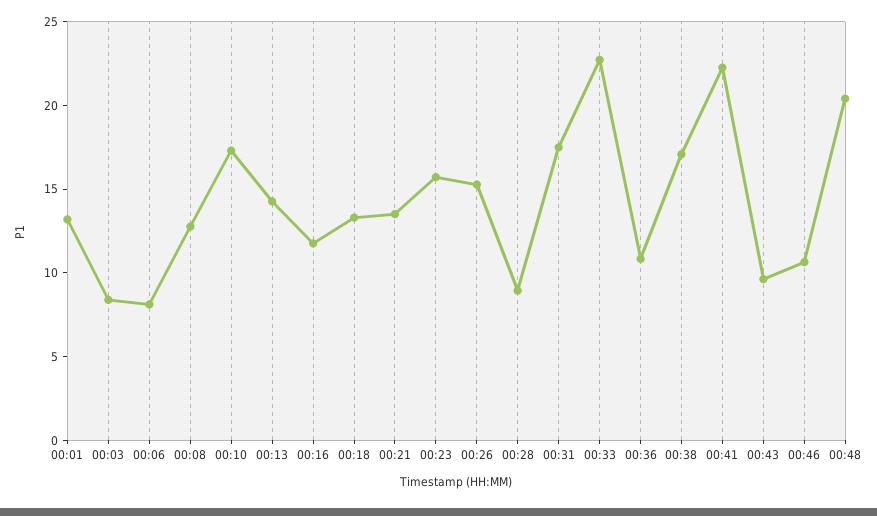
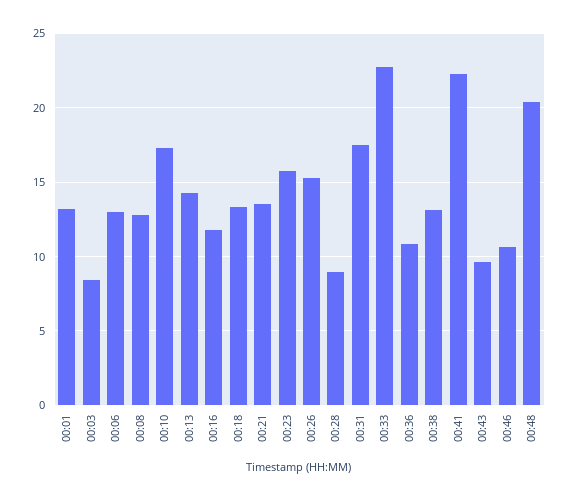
  {
    "00:01": 13,
    "00:03": 8.5,
-   "00:06": 8,
+   "00:06": 13,
    "00:08": 13,
    "00:10": 17.5,
    "00:13": 14.5,
    "00:16": 12,
    "00:18": 13.5,
    "00:21": 13.5,
    "00:23": 15.5,
    "00:26": 15.5,
    "00:28": 9,
    "00:31": 17.5,
    "00:33": 22.5,
    "00:36": 11,
-   "00:38": 17,
+   "00:38": 13,
    "00:41": 22.5,
    "00:43": 9.5,
    "00:46": 10.5,
    "00:48": 20.5
  }

